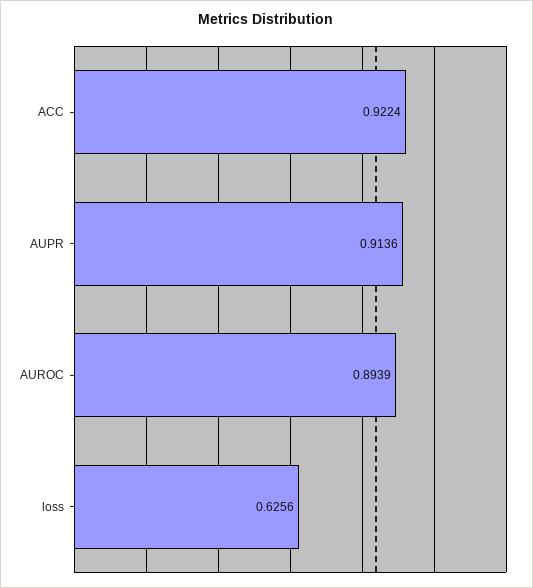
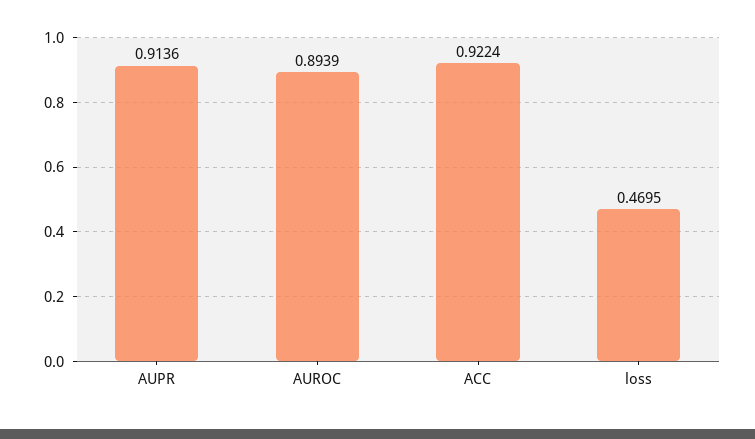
  {
    "ACC": 0.9224,
    "AUPR": 0.9136,
    "AUROC": 0.8939,
-   "loss": 0.6256
+   "loss": 0.4695
  }

